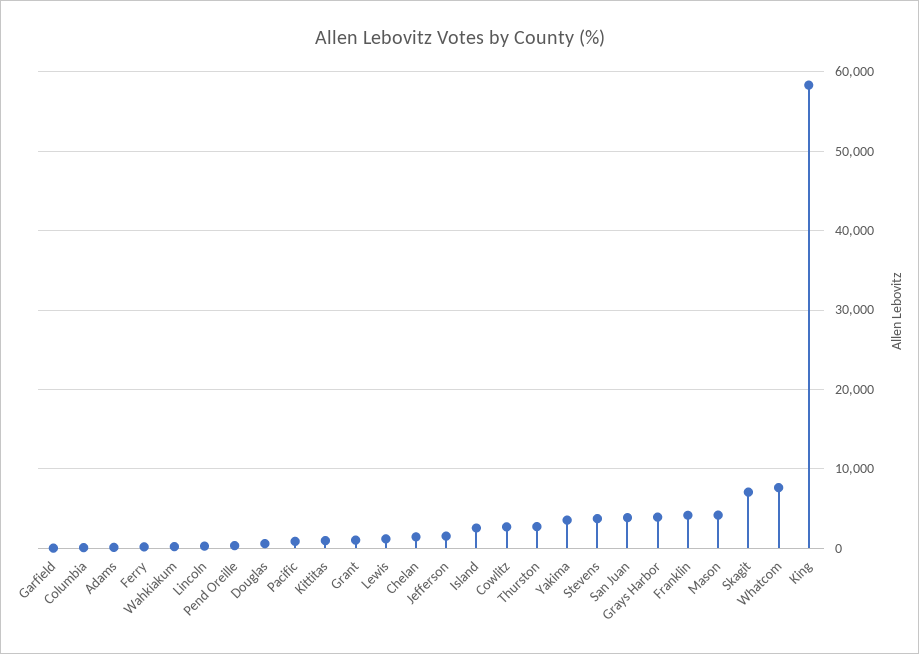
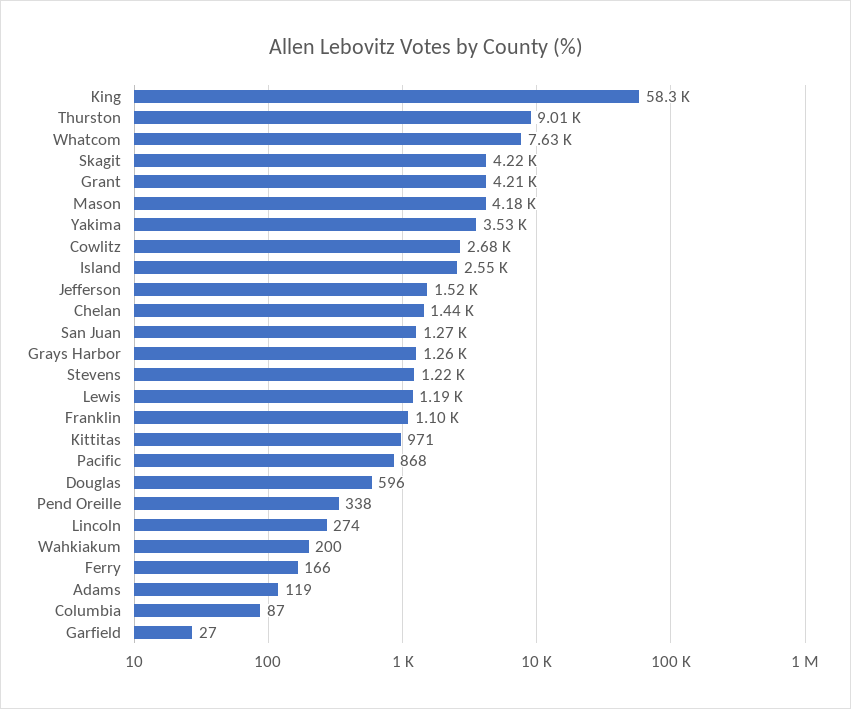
  {
    "Garfield": 27,
    "Columbia": 87,
    "Adams": 119,
    "Ferry": 166,
    "Wahkiakum": 200,
    "Lincoln": 274,
    "Pend Oreille": 338,
    "Douglas": 596,
    "Pacific": 868,
    "Kittitas": 971,
-   "Grant": 1000,
+   "Grant": 4210,
    "Lewis": 1190,
    "Chelan": 1440,
    "Jefferson": 1520,
    "Island": 2550,
    "Cowlitz": 2680,
-   "Thurston": 3000,
+   "Thurston": 9010,
    "Yakima": 3530,
-   "Stevens": 4000,
+   "Stevens": 1220,
-   "San Juan": 4000,
+   "San Juan": 1270,
-   "Grays Harbor": 4000,
+   "Grays Harbor": 1260,
-   "Franklin": 4000,
+   "Franklin": 1100,
    "Mason": 4180,
-   "Skagit": 7000,
+   "Skagit": 4220,
    "Whatcom": 7630,
    "King": 58300
  }

